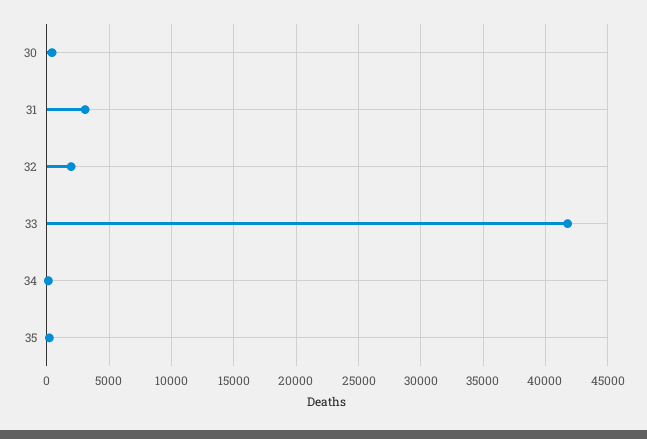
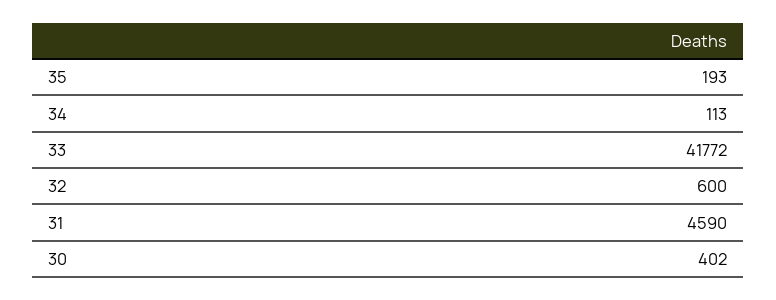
  {
    "30": 402,
-   "31": 3000,
+   "31": 4590,
-   "32": 2000,
+   "32": 600,
    "33": 41772,
    "34": 113,
    "35": 193
  }

